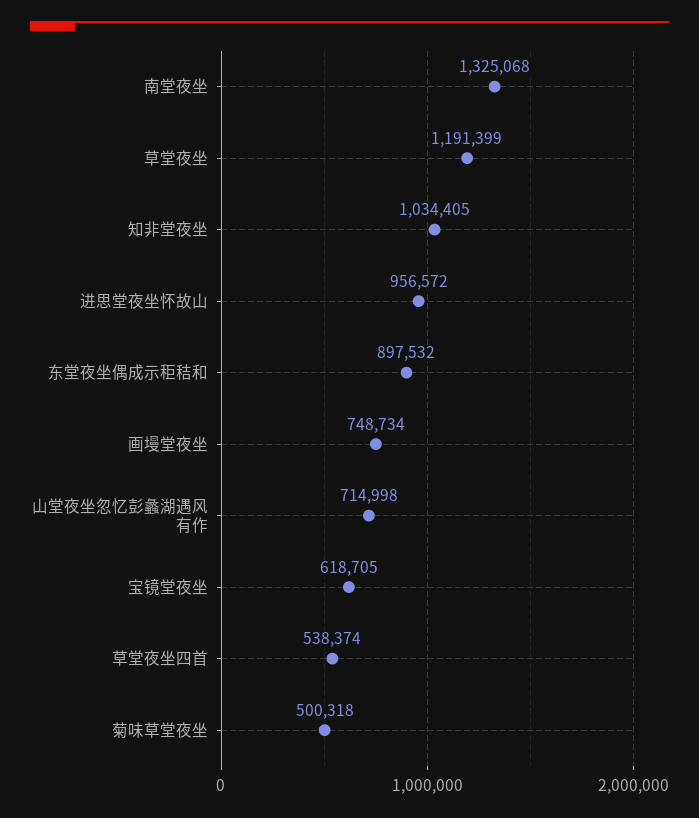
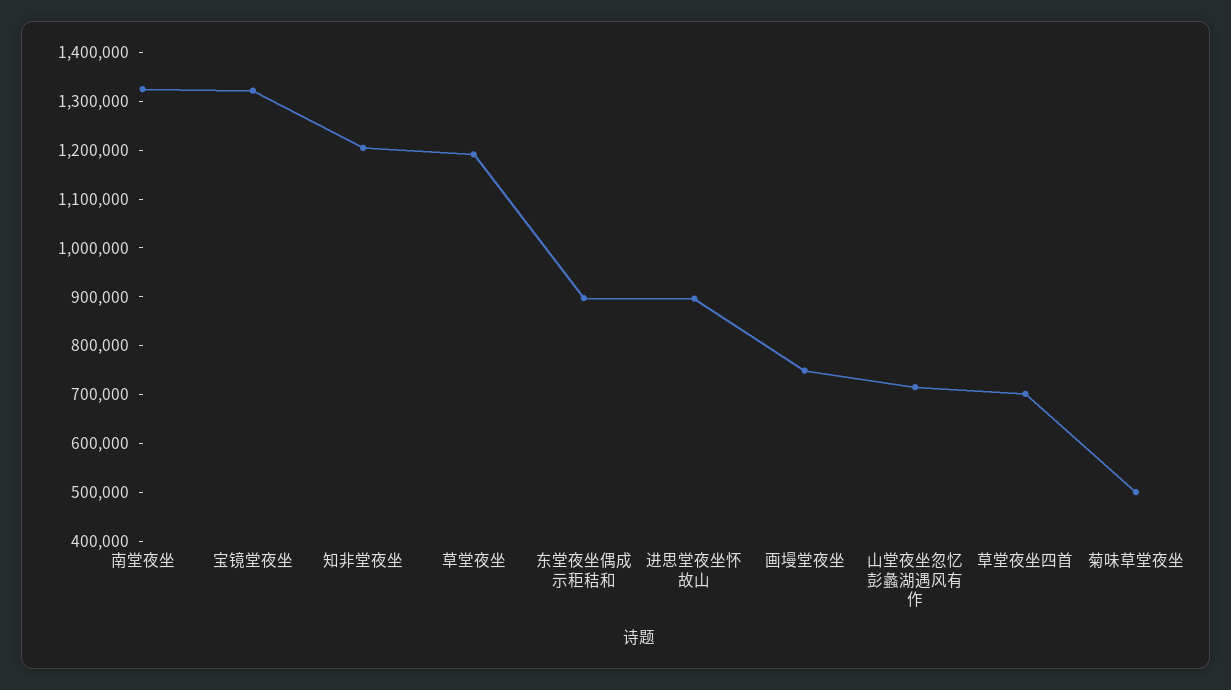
  {
    "南堂夜坐": 1325068,
    "草堂夜坐": 1191399,
-   "知非堂夜坐": 1034405,
+   "知非堂夜坐": 1200000,
-   "进思堂夜坐怀故山": 956572,
+   "进思堂夜坐怀故山": 900000,
    "东堂夜坐偶成示秬秸和": 897532,
    "画墁堂夜坐": 748734,
    "山堂夜坐忽忆彭蠡湖遇风有作": 714998,
-   "宝镜堂夜坐": 618705,
+   "宝镜堂夜坐": 1320000,
-   "草堂夜坐四首": 538374,
+   "草堂夜坐四首": 700000,
    "菊味草堂夜坐": 500318
  }

